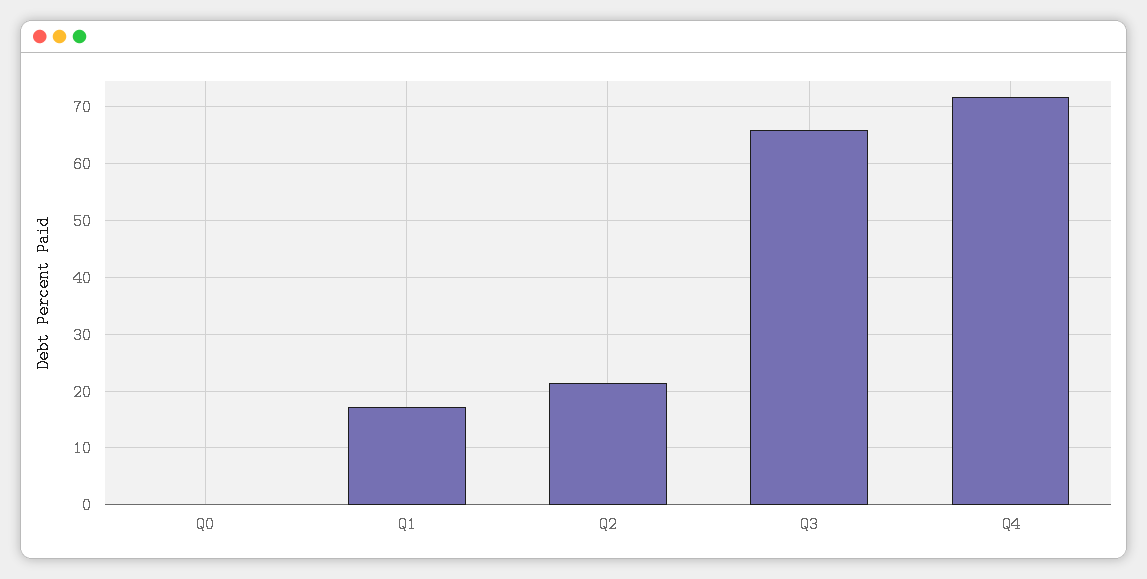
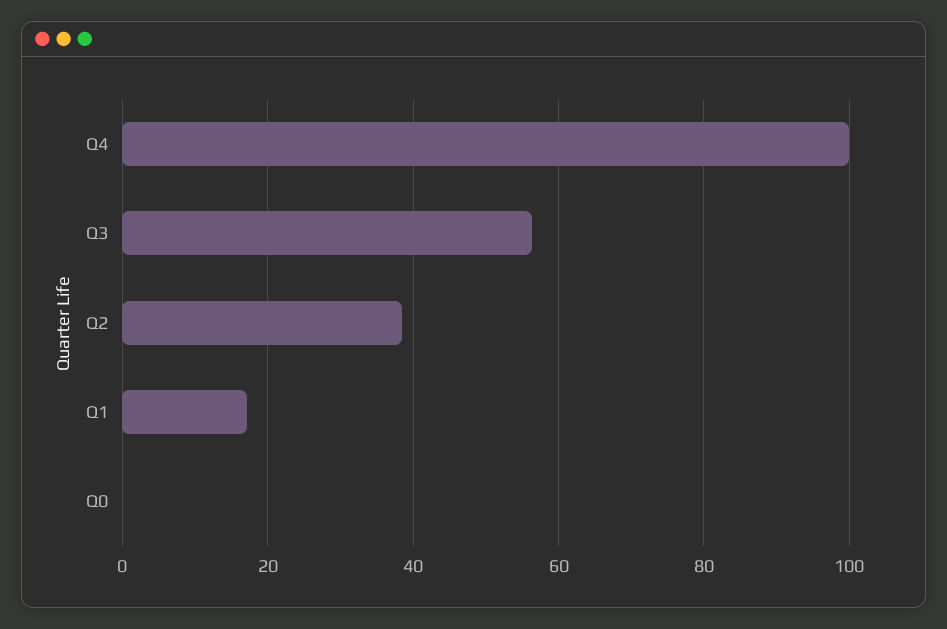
  {
    "Q0": 0,
    "Q1": 18,
-   "Q2": 22,
+   "Q2": 38,
-   "Q3": 66,
+   "Q3": 56,
-   "Q4": 72
+   "Q4": 100
  }

